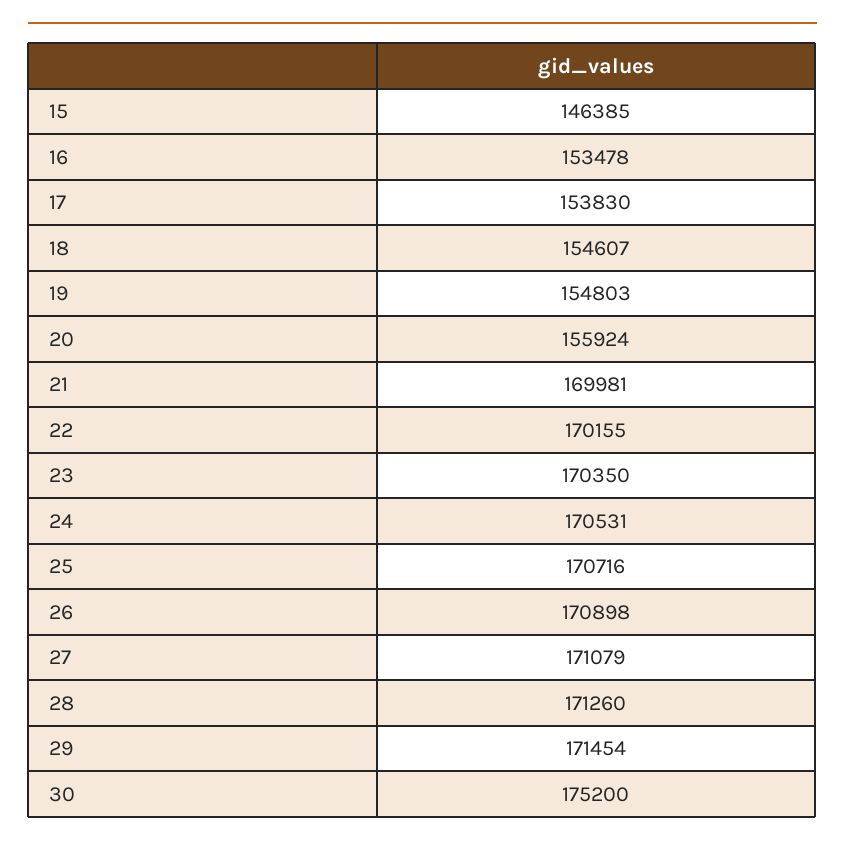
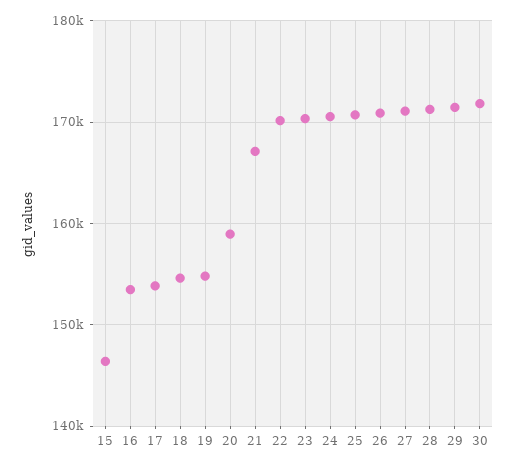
  {
    "15": 146385,
    "16": 153478,
    "17": 153830,
    "18": 154607,
    "19": 154803,
-   "20": 155924,
+   "20": 159000,
-   "21": 169981,
+   "21": 167000,
    "22": 170155,
    "23": 170350,
    "24": 170531,
    "25": 170716,
    "26": 170898,
    "27": 171079,
    "28": 171260,
    "29": 171454,
-   "30": 175200
+   "30": 172000
  }

